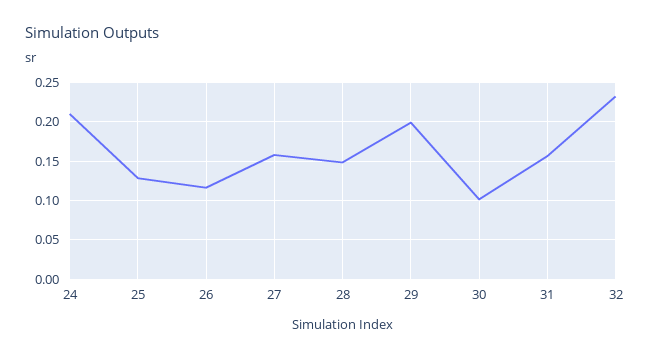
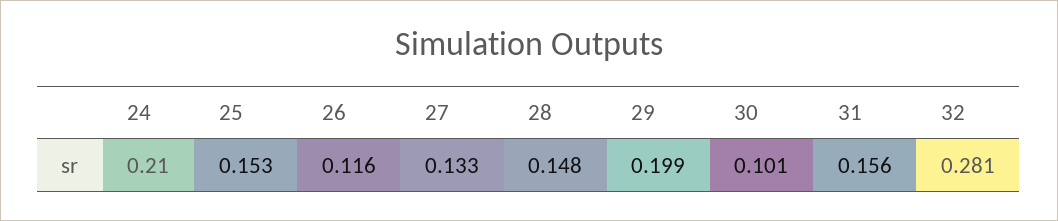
  {
    "24": 0.21,
-   "25": 0.13,
+   "25": 0.153,
    "26": 0.116,
-   "27": 0.16,
+   "27": 0.133,
    "28": 0.148,
    "29": 0.199,
    "30": 0.101,
    "31": 0.156,
-   "32": 0.23
+   "32": 0.281
  }

